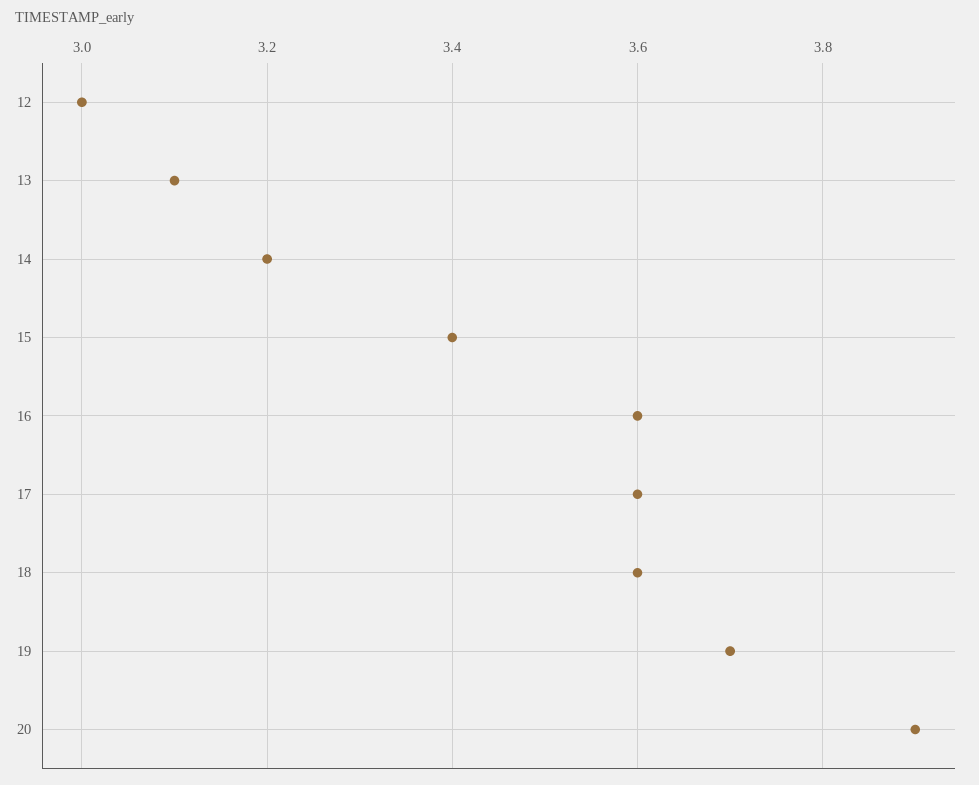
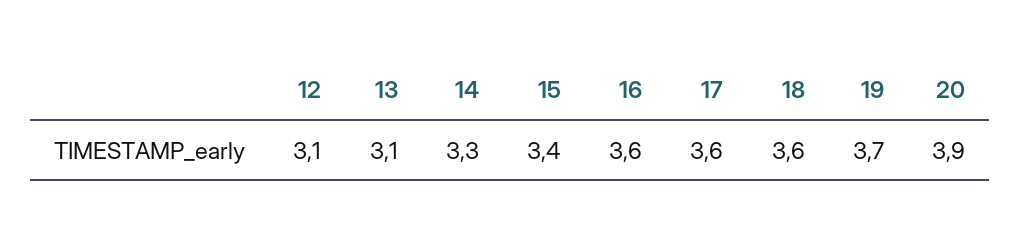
  {
-   "12": 3,
+   "12": 3.1,
    "13": 3.1,
-   "14": 3.2,
+   "14": 3.3,
    "15": 3.4,
    "16": 3.6,
    "17": 3.6,
    "18": 3.6,
    "19": 3.7,
    "20": 3.9
  }

